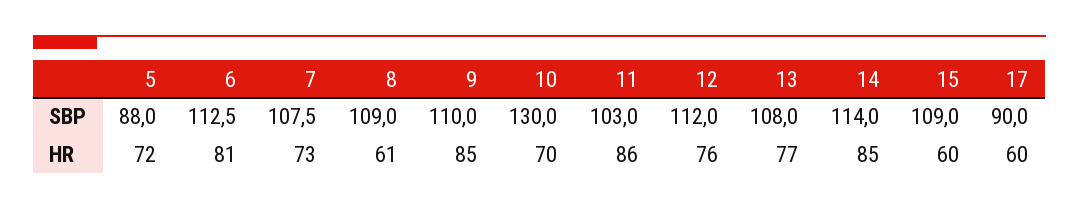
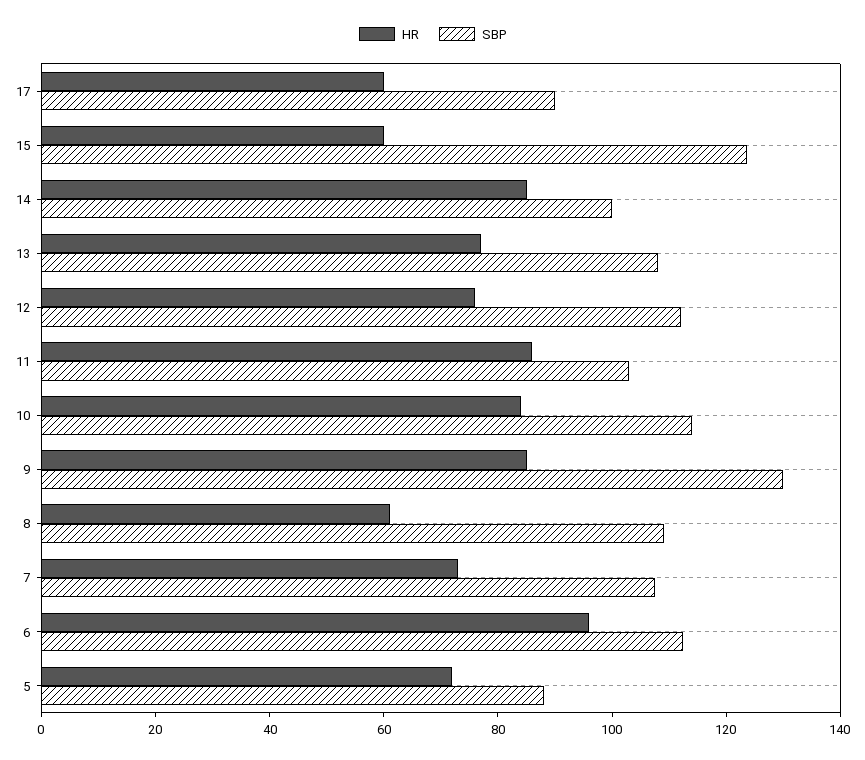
  {
    "SBP": {
      "5": 88,
      "6": 112.5,
      "7": 107.5,
      "8": 109,
-     "9": 110,
+     "9": 130,
-     "10": 130,
+     "10": 115,
      "11": 103,
      "12": 112,
      "13": 108,
-     "14": 114,
+     "14": 100,
-     "15": 109,
+     "15": 125,
      "17": 90
    },
    "HR": {
      "5": 72,
-     "6": 81,
+     "6": 95,
      "7": 73,
      "8": 61,
      "9": 85,
-     "10": 70,
+     "10": 85,
      "11": 86,
      "12": 76,
      "13": 77,
      "14": 85,
      "15": 60,
      "17": 60
    }
  }

